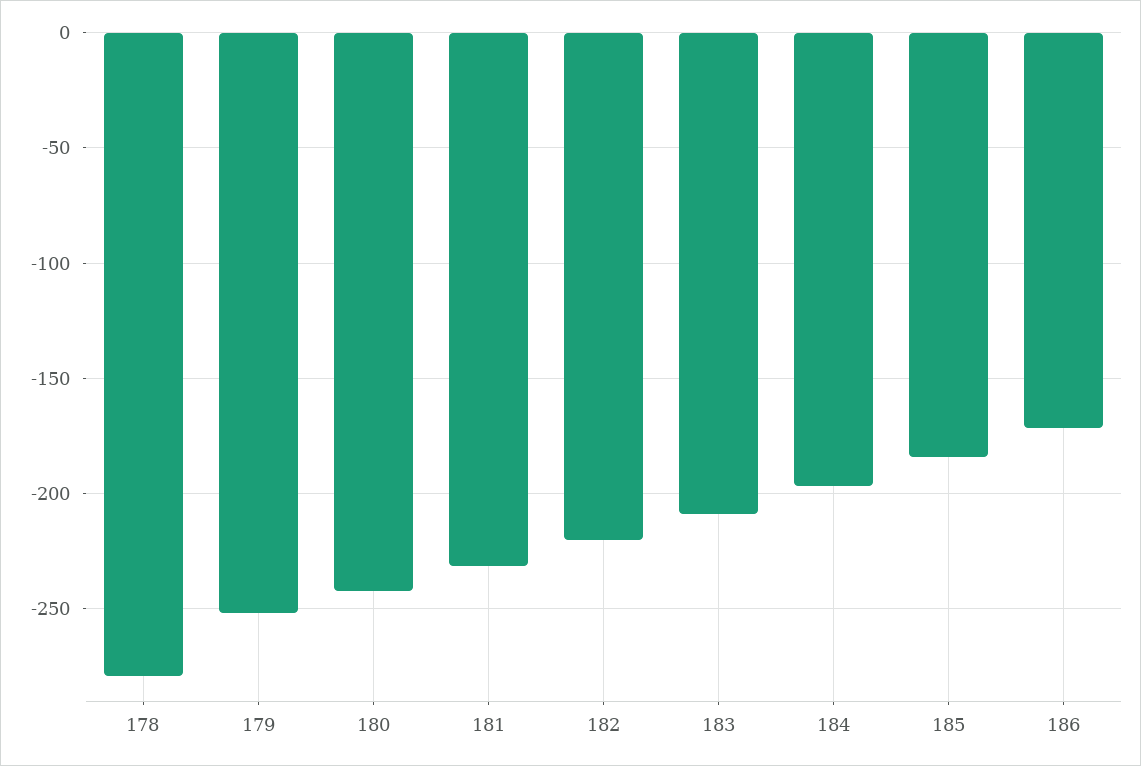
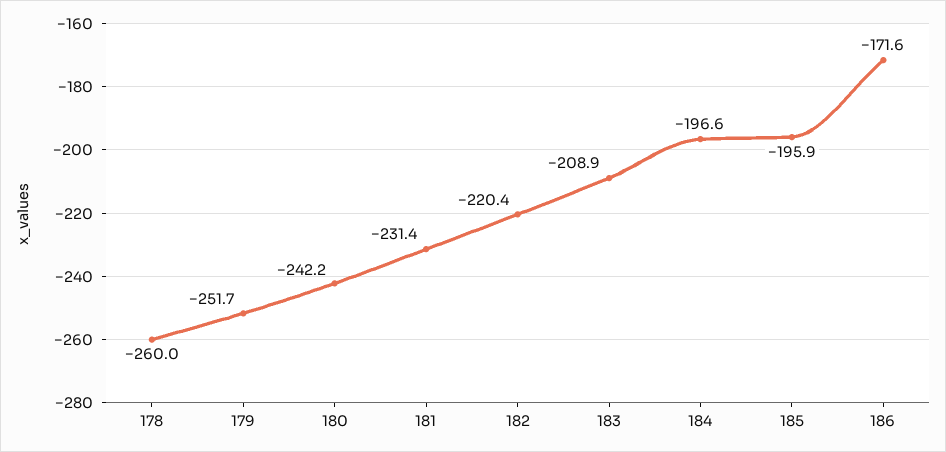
  {
-   "178": -280,
+   "178": -260,
    "179": -251.7,
    "180": -242.2,
    "181": -231.4,
    "182": -220.4,
    "183": -208.9,
    "184": -196.6,
-   "185": -185,
+   "185": -195.9,
    "186": -171.6
  }

